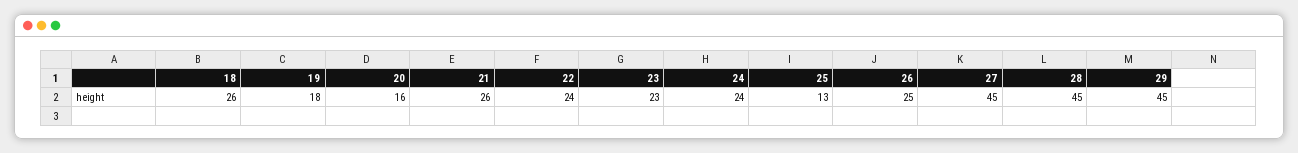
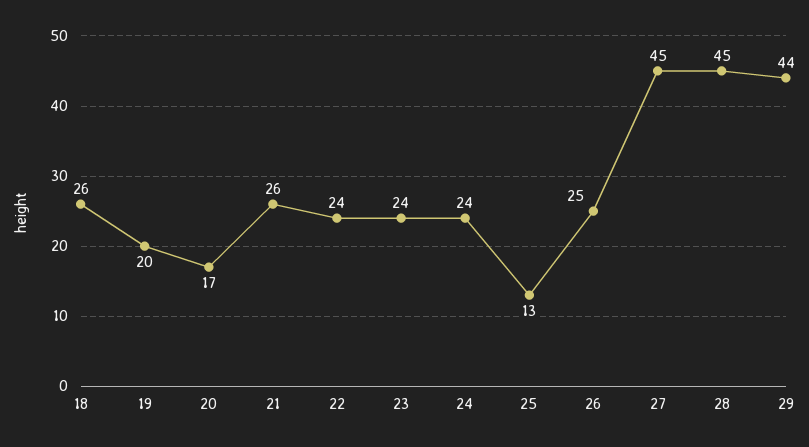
  {
    "18": 26,
-   "19": 18,
+   "19": 20,
-   "20": 16,
+   "20": 17,
    "21": 26,
    "22": 24,
-   "23": 23,
+   "23": 24,
    "24": 24,
    "25": 13,
    "26": 25,
    "27": 45,
    "28": 45,
-   "29": 45
+   "29": 44
  }

